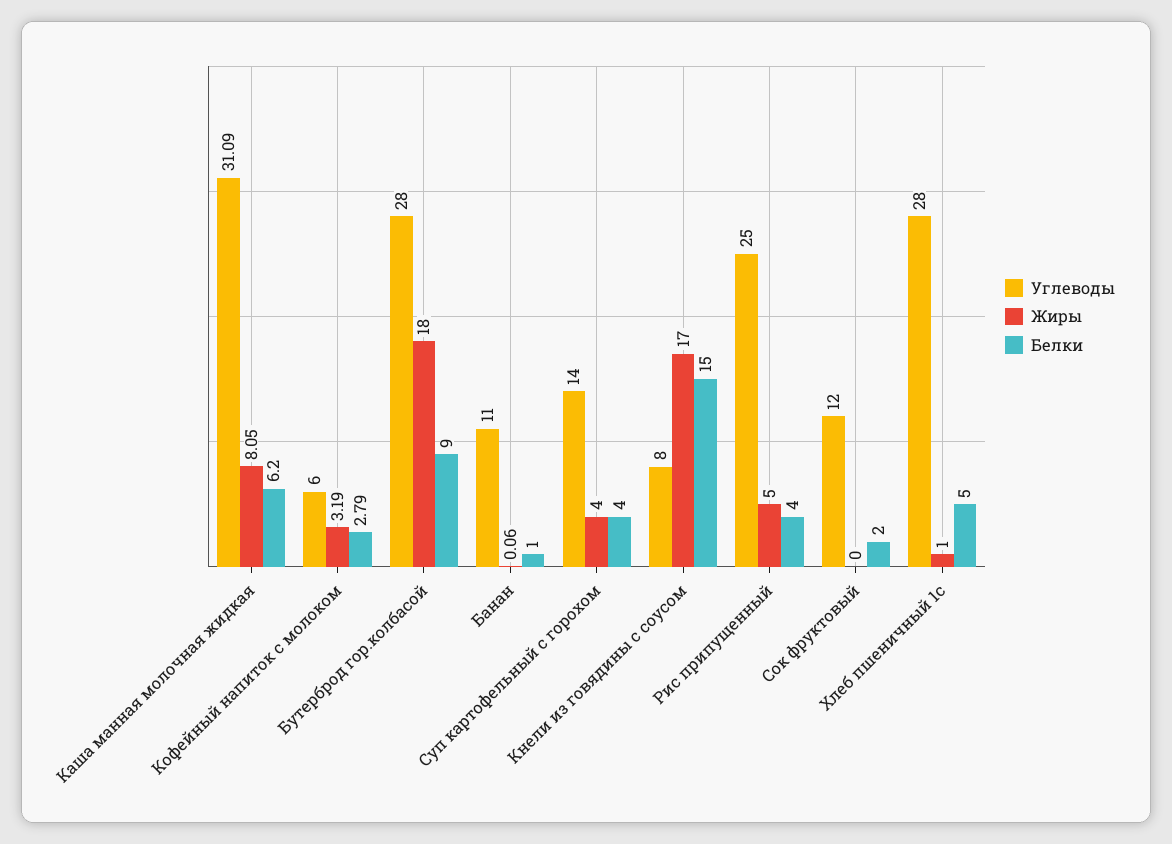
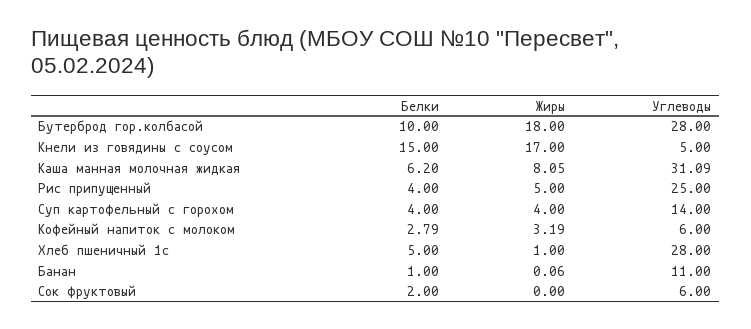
  {
    "Углеводы": {
      "Каша манная молочная жидкая": 31.09,
      "Кофейный напиток с молоком": 6,
      "Бутерброд гор.колбасой": 28,
      "Банан": 11,
      "Суп картофельный с горохом": 14,
-     "Кнели из говядины с соусом": 8,
+     "Кнели из говядины с соусом": 5,
      "Рис припущенный": 25,
-     "Сок фруктовый": 12,
+     "Сок фруктовый": 6,
      "Хлеб пшеничный 1с": 28
    },
    "Жиры": {
      "Каша манная молочная жидкая": 8.05,
      "Кофейный напиток с молоком": 3.19,
      "Бутерброд гор.колбасой": 18,
      "Банан": 0.06,
      "Суп картофельный с горохом": 4,
      "Кнели из говядины с соусом": 17,
      "Рис припущенный": 5,
      "Сок фруктовый": 0,
      "Хлеб пшеничный 1с": 1
    },
    "Белки": {
      "Каша манная молочная жидкая": 6.2,
      "Кофейный напиток с молоком": 2.79,
-     "Бутерброд гор.колбасой": 9,
+     "Бутерброд гор.колбасой": 10,
      "Банан": 1,
      "Суп картофельный с горохом": 4,
      "Кнели из говядины с соусом": 15,
      "Рис припущенный": 4,
      "Сок фруктовый": 2,
      "Хлеб пшеничный 1с": 5
    }
  }

